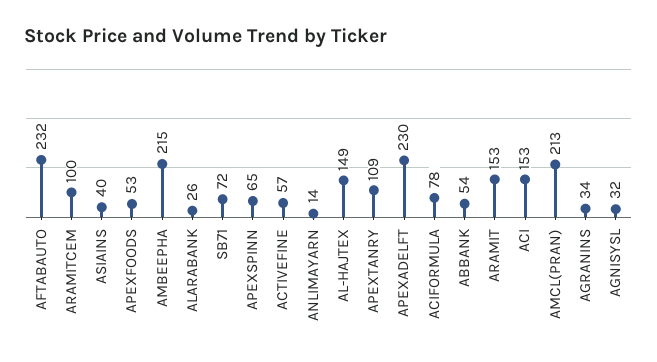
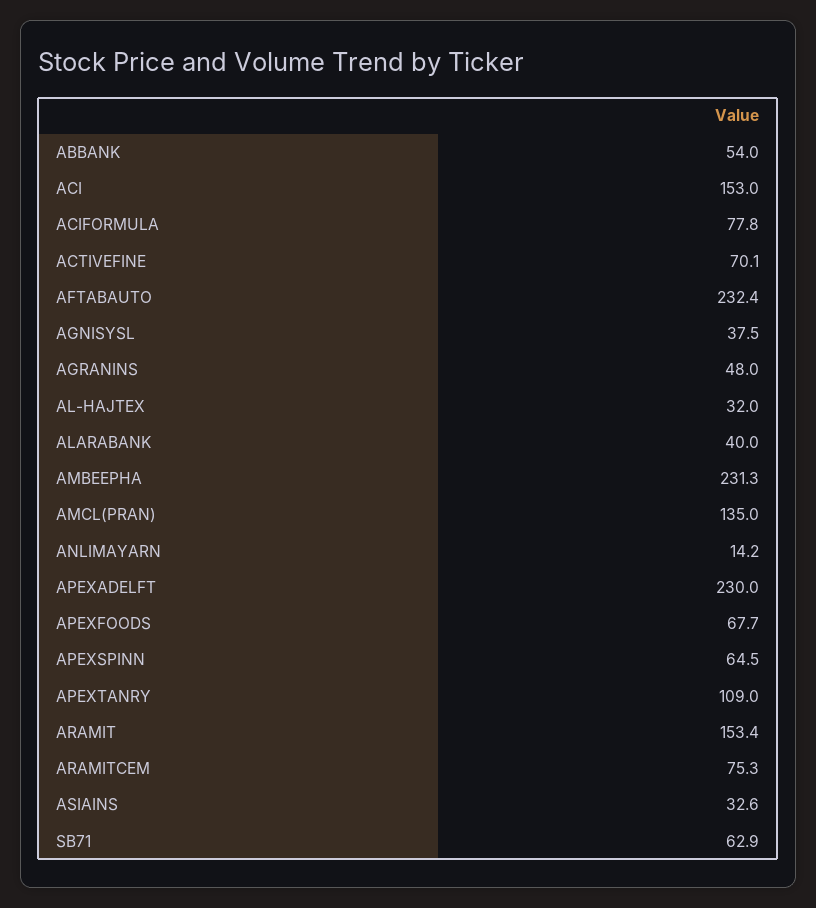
  {
    "AFTABAUTO": 232.4,
-   "ARAMITCEM": 100,
+   "ARAMITCEM": 75.3,
-   "ASIAINS": 40,
+   "ASIAINS": 32.6,
-   "APEXFOODS": 53,
+   "APEXFOODS": 67.7,
-   "AMBEEPHA": 215,
+   "AMBEEPHA": 231.3,
-   "ALARABANK": 26,
+   "ALARABANK": 40,
-   "SB71": 72,
+   "SB71": 62.9,
    "APEXSPINN": 64.5,
-   "ACTIVEFINE": 57,
+   "ACTIVEFINE": 70.1,
    "ANLIMAYARN": 14.2,
-   "AL-HAJTEX": 149,
+   "AL-HAJTEX": 32,
    "APEXTANRY": 109,
    "APEXADELFT": 230,
    "ACIFORMULA": 77.8,
    "ABBANK": 54,
    "ARAMIT": 153.4,
    "ACI": 153,
-   "AMCL(PRAN)": 213,
+   "AMCL(PRAN)": 135,
-   "AGRANINS": 34,
+   "AGRANINS": 48,
-   "AGNISYSL": 32
+   "AGNISYSL": 37.5
  }

